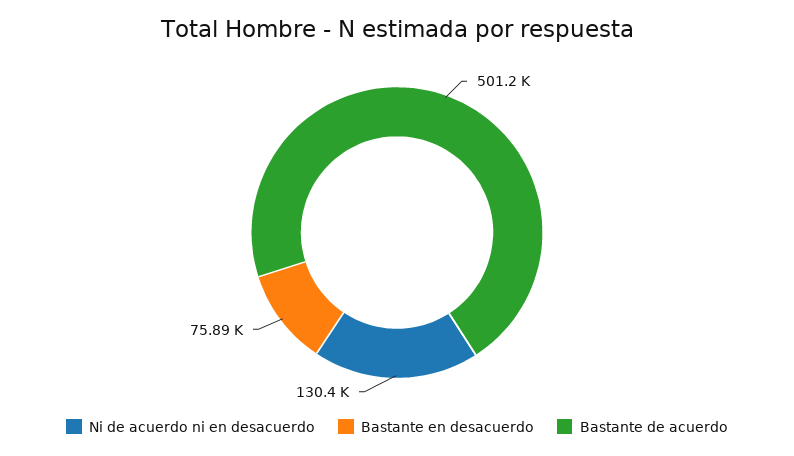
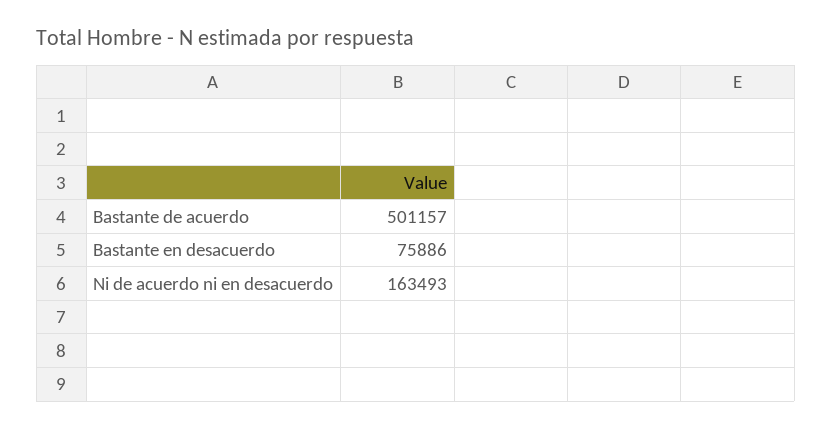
  {
-   "Ni de acuerdo ni en desacuerdo": 130400,
+   "Ni de acuerdo ni en desacuerdo": 163493,
    "Bastante en desacuerdo": 75886,
    "Bastante de acuerdo": 501157
  }

